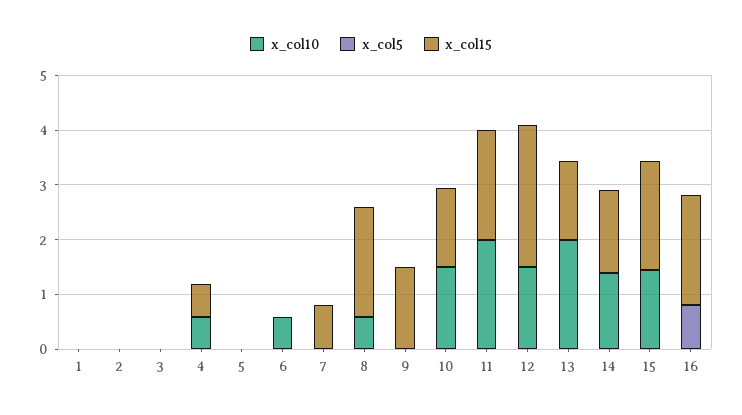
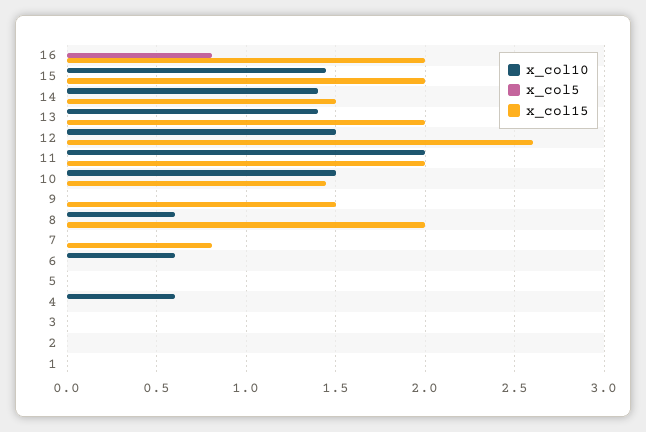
  {
    "x_col10": {
      "1": 0,
      "2": 0,
      "3": 0,
      "4": 0.6,
      "5": 0,
      "6": 0.6,
      "7": 0,
      "8": 0.6,
      "9": 0,
      "10": 1.5,
      "11": 2,
      "12": 1.5,
-     "13": 2,
+     "13": 1.4,
      "14": 1.4,
      "15": 1.45,
      "16": 0
    },
    "x_col5": {
      "1": 0,
      "2": 0,
      "3": 0,
      "4": 0,
      "5": 0,
      "6": 0,
      "7": 0,
      "8": 0,
      "9": 0,
      "10": 0,
      "11": 0,
      "12": 0,
      "13": 0,
      "14": 0,
      "15": 0,
      "16": 0.8
    },
    "x_col15": {
      "1": 0,
      "2": 0,
      "3": 0,
-     "4": 0.6,
+     "4": 0,
      "5": 0,
      "6": 0,
      "7": 0.8,
      "8": 2,
      "9": 1.5,
      "10": 1.45,
      "11": 2,
      "12": 2.6,
-     "13": 1.4,
+     "13": 2,
      "14": 1.5,
      "15": 2,
      "16": 2
    }
  }

